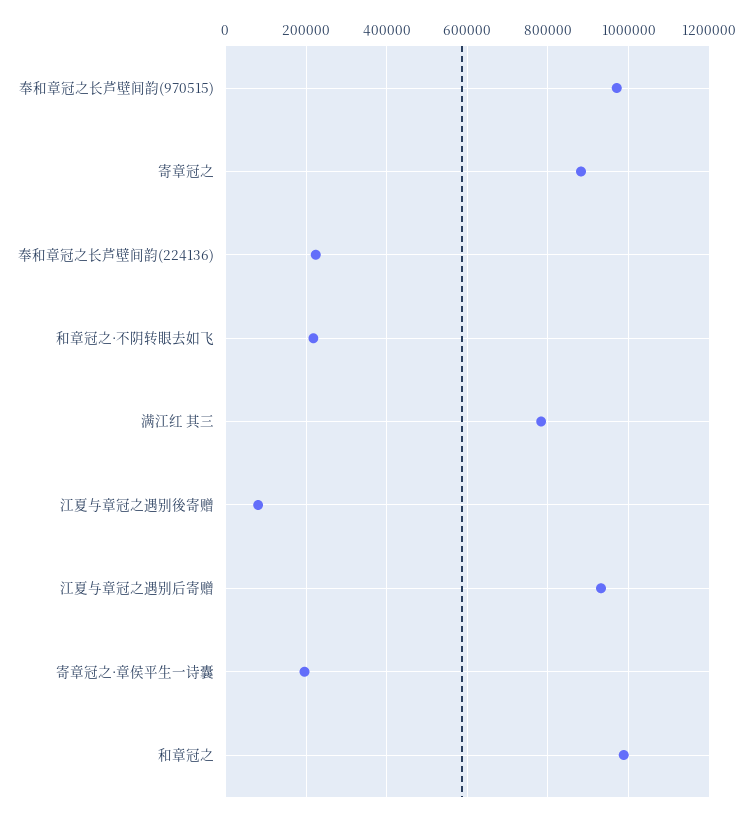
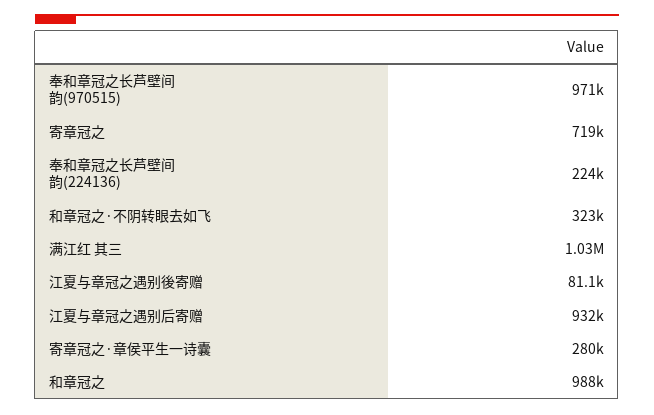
  {
    "奉和章冠之长芦壁间韵(970515)": 971000,
-   "寄章冠之": 880000,
+   "寄章冠之": 719000,
    "奉和章冠之长芦壁间韵(224136)": 224000,
-   "和章冠之·不阴转眼去如飞": 220000,
+   "和章冠之·不阴转眼去如飞": 323000,
-   "满江红 其三": 780000,
+   "满江红 其三": 1030000,
    "江夏与章冠之遇别後寄赠": 81100,
    "江夏与章冠之遇别后寄赠": 932000,
-   "寄章冠之·章侯平生一诗囊": 200000,
+   "寄章冠之·章侯平生一诗囊": 280000,
    "和章冠之": 988000
  }

